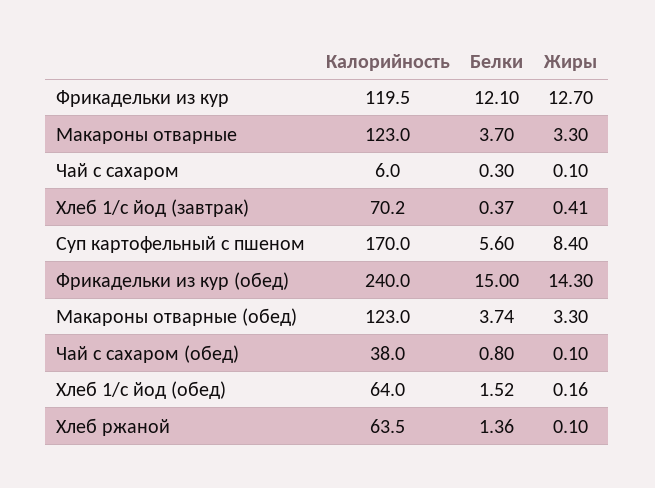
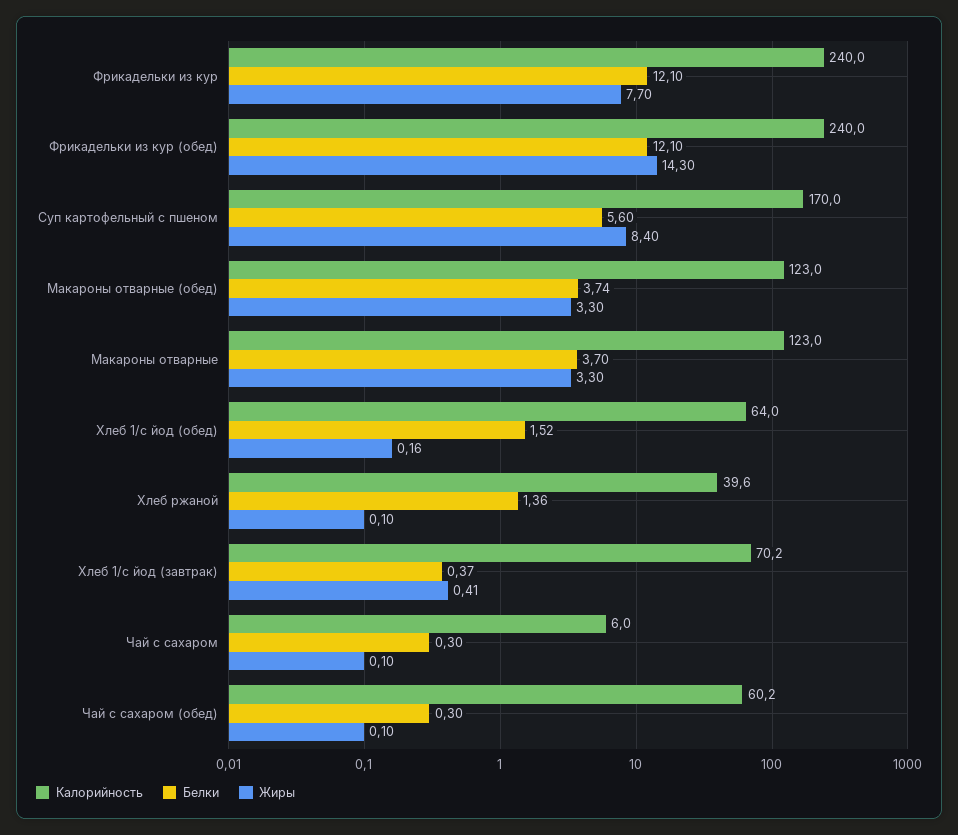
  {
    "Калорийность": {
-     "Фрикадельки из кур": 119.5,
+     "Фрикадельки из кур": 240,
      "Макароны отварные": 123,
      "Чай с сахаром": 6,
      "Хлеб 1/с йод (завтрак)": 70.2,
      "Суп картофельный с пшеном": 170,
      "Фрикадельки из кур (обед)": 240,
      "Макароны отварные (обед)": 123,
-     "Чай с сахаром (обед)": 38,
+     "Чай с сахаром (обед)": 60.2,
      "Хлеб 1/с йод (обед)": 64,
-     "Хлеб ржаной": 63.5
+     "Хлеб ржаной": 39.6
    },
    "Белки": {
      "Фрикадельки из кур": 12.1,
      "Макароны отварные": 3.7,
      "Чай с сахаром": 0.3,
      "Хлеб 1/с йод (завтрак)": 0.37,
      "Суп картофельный с пшеном": 5.6,
-     "Фрикадельки из кур (обед)": 15,
+     "Фрикадельки из кур (обед)": 12.1,
      "Макароны отварные (обед)": 3.74,
-     "Чай с сахаром (обед)": 0.8,
+     "Чай с сахаром (обед)": 0.3,
      "Хлеб 1/с йод (обед)": 1.52,
      "Хлеб ржаной": 1.36
    },
    "Жиры": {
-     "Фрикадельки из кур": 12.7,
+     "Фрикадельки из кур": 7.7,
      "Макароны отварные": 3.3,
      "Чай с сахаром": 0.1,
      "Хлеб 1/с йод (завтрак)": 0.41,
      "Суп картофельный с пшеном": 8.4,
      "Фрикадельки из кур (обед)": 14.3,
      "Макароны отварные (обед)": 3.3,
      "Чай с сахаром (обед)": 0.1,
      "Хлеб 1/с йод (обед)": 0.16,
      "Хлеб ржаной": 0.1
    }
  }

